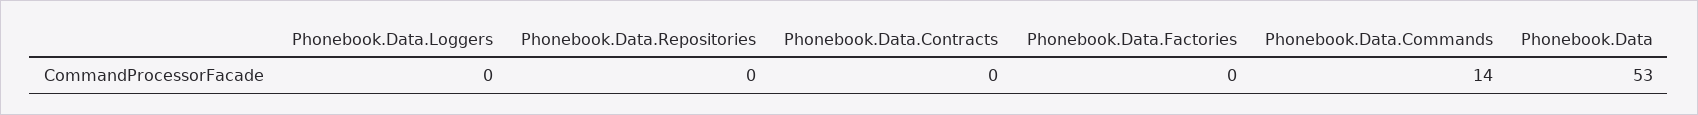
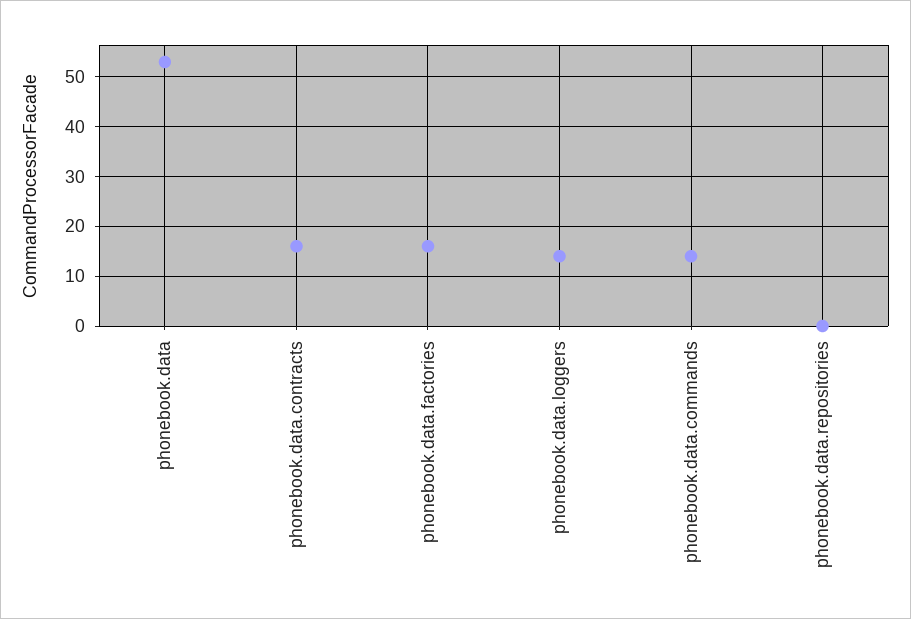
  {
-   "Phonebook.Data.Loggers": 0,
+   "Phonebook.Data.Loggers": 15,
    "Phonebook.Data.Repositories": 0,
-   "Phonebook.Data.Contracts": 0,
+   "Phonebook.Data.Contracts": 15,
-   "Phonebook.Data.Factories": 0,
+   "Phonebook.Data.Factories": 15,
    "Phonebook.Data.Commands": 14,
    "Phonebook.Data": 53
  }

